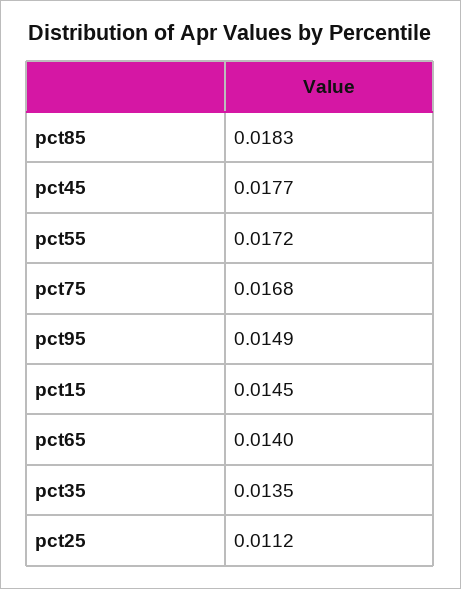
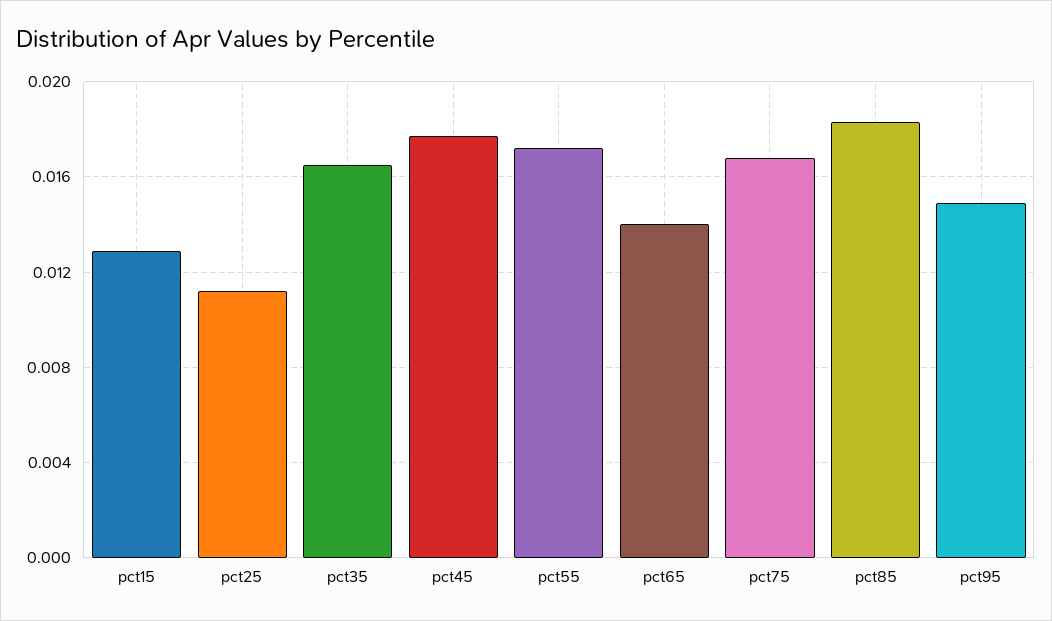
  {
    "pct85": 0.0183,
    "pct45": 0.0177,
    "pct55": 0.0172,
    "pct75": 0.0168,
    "pct95": 0.0149,
-   "pct15": 0.0145,
+   "pct15": 0.013,
    "pct65": 0.014,
-   "pct35": 0.0135,
+   "pct35": 0.0165,
    "pct25": 0.0112
  }

